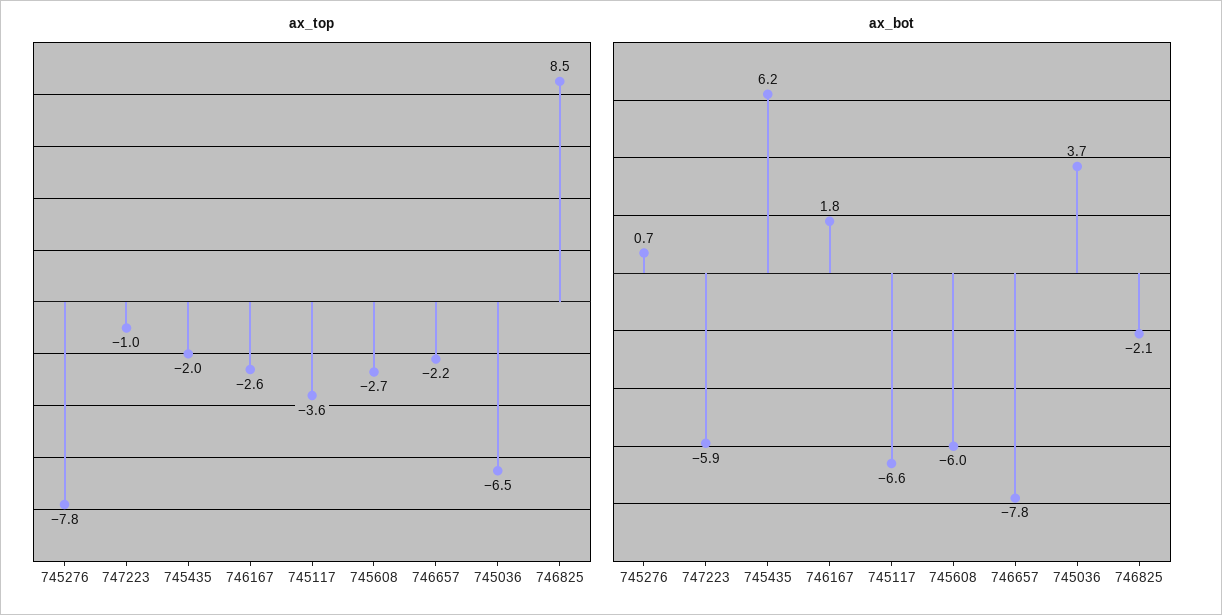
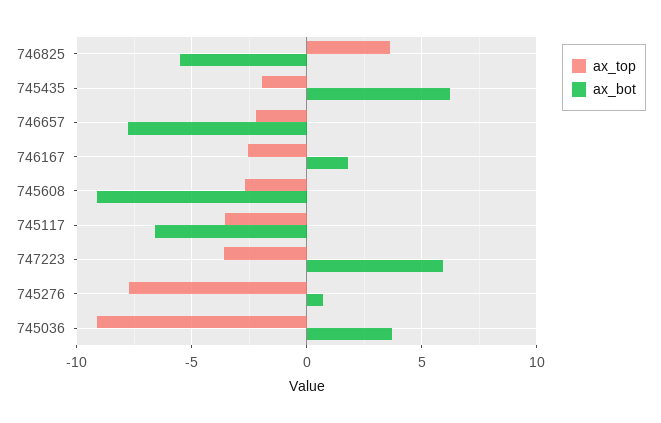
  {
    "ax_top": {
      "745276": -7.8,
-     "747223": -1,
+     "747223": -3.5,
      "745435": -2,
      "746167": -2.6,
      "745117": -3.6,
      "745608": -2.7,
      "746657": -2.2,
-     "745036": -6.5,
+     "745036": -9,
-     "746825": 8.5
+     "746825": 3.5
    },
    "ax_bot": {
      "745276": 0.7,
-     "747223": -5.9,
+     "747223": 6,
      "745435": 6.2,
      "746167": 1.8,
      "745117": -6.6,
-     "745608": -6,
+     "745608": -9,
      "746657": -7.8,
      "745036": 3.7,
-     "746825": -2.1
+     "746825": -5.5
    }
  }

